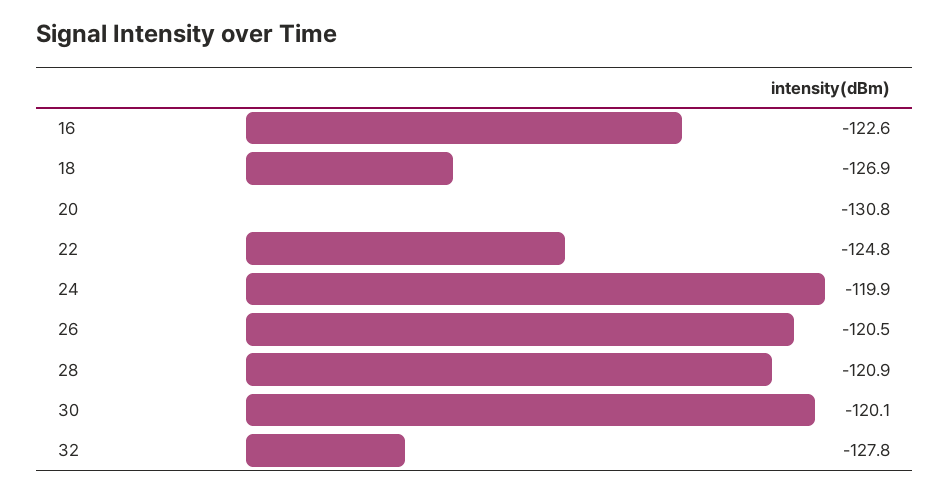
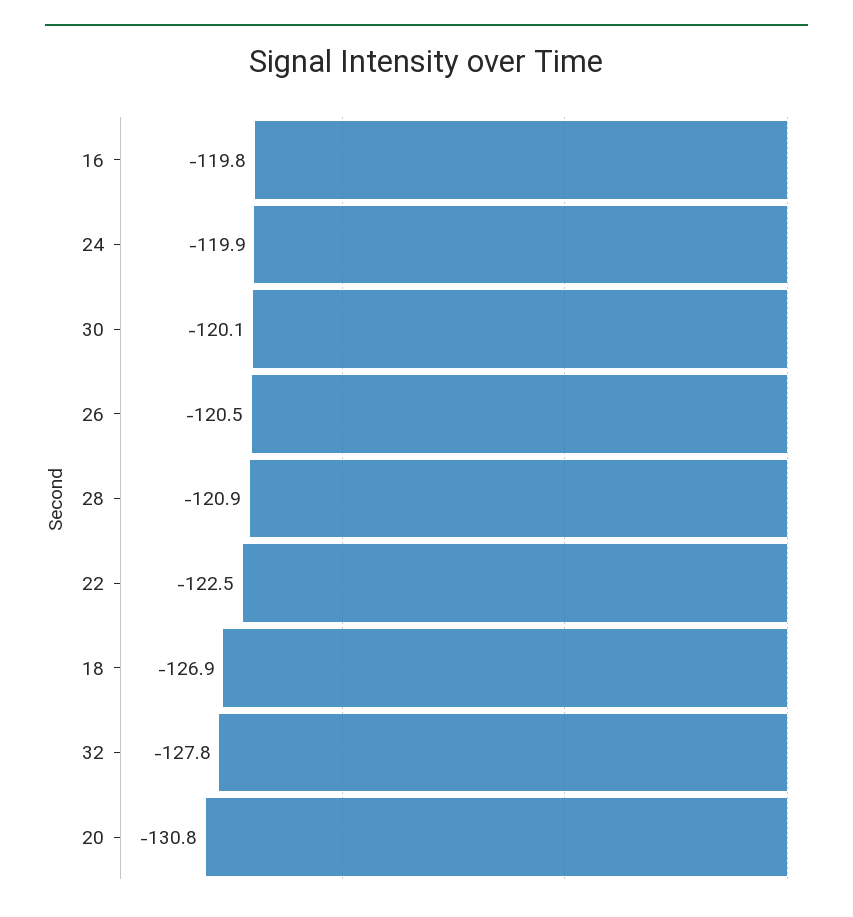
  {
-   "16": -122.6,
+   "16": -119.8,
    "18": -126.9,
    "20": -130.8,
-   "22": -124.8,
+   "22": -122.5,
    "24": -119.9,
    "26": -120.5,
    "28": -120.9,
    "30": -120.1,
    "32": -127.8
  }

